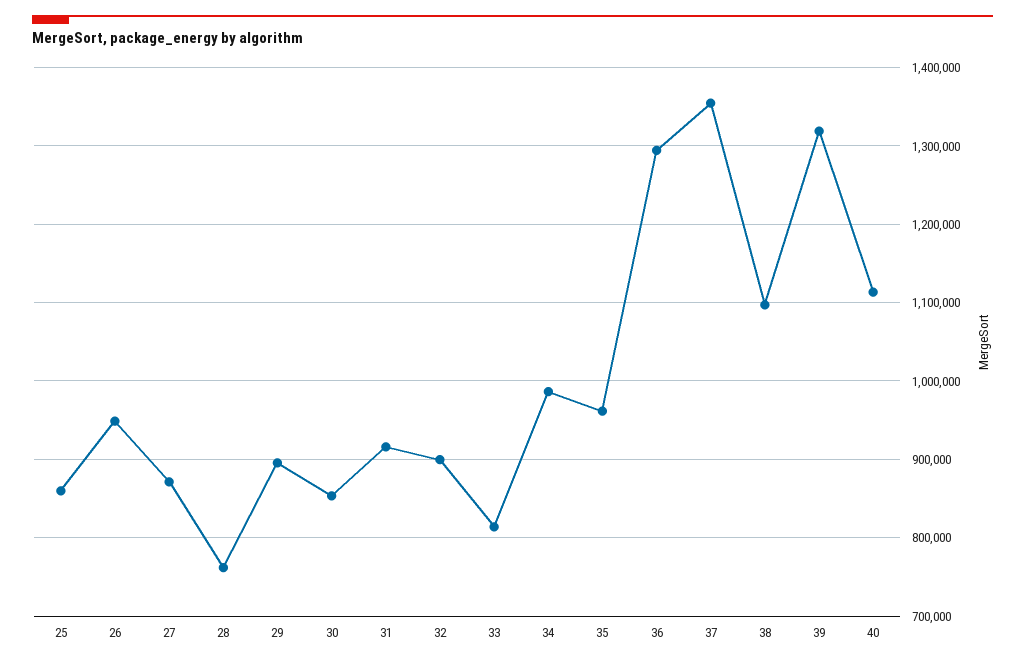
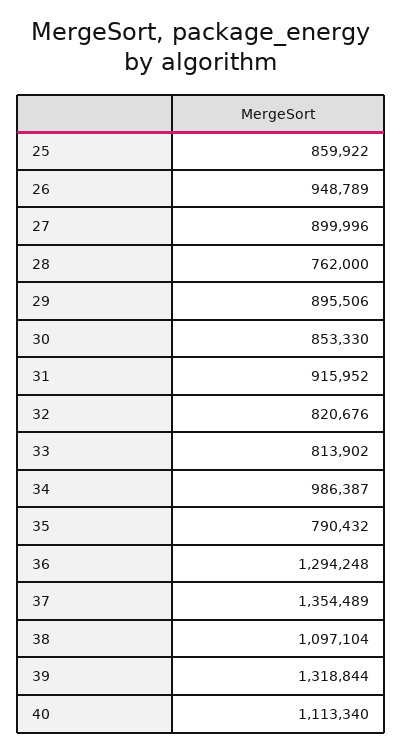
  {
    "25": 859922,
    "26": 948789,
-   "27": 870000,
+   "27": 899996,
    "28": 762000,
    "29": 895506,
    "30": 853330,
    "31": 915952,
-   "32": 900000,
+   "32": 820676,
    "33": 813902,
    "34": 986387,
-   "35": 960000,
+   "35": 790432,
    "36": 1294248,
    "37": 1354489,
    "38": 1097104,
    "39": 1318844,
    "40": 1113340
  }

